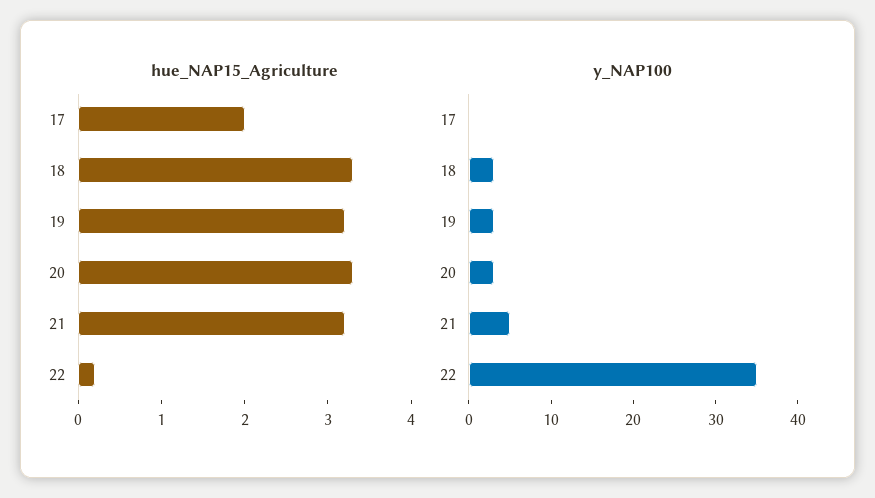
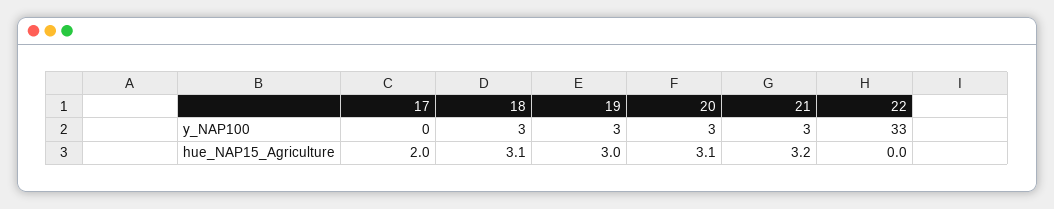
  {
    "hue_NAP15_Agriculture": {
      "17": 2,
-     "18": 3.3,
+     "18": 3.1,
-     "19": 3.2,
+     "19": 3,
-     "20": 3.3,
+     "20": 3.1,
      "21": 3.2,
-     "22": 0.2
+     "22": 0
    },
    "y_NAP100": {
      "17": 0,
      "18": 3,
      "19": 3,
      "20": 3,
-     "21": 5,
+     "21": 3,
-     "22": 35
+     "22": 33
    }
  }

